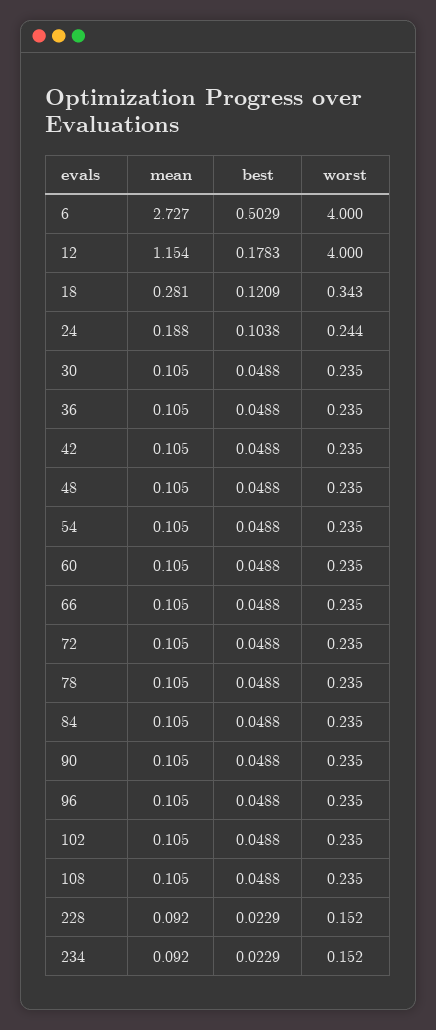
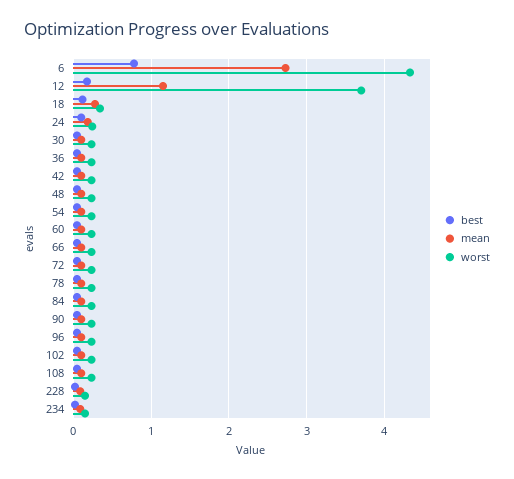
  {
    "mean": {
      "6": 2.727,
      "12": 1.154,
      "18": 0.281,
      "24": 0.188,
      "30": 0.105,
      "36": 0.105,
      "42": 0.105,
      "48": 0.105,
      "54": 0.105,
      "60": 0.105,
      "66": 0.105,
      "72": 0.105,
      "78": 0.105,
      "84": 0.105,
      "90": 0.105,
      "96": 0.105,
      "102": 0.105,
      "108": 0.105,
      "228": 0.092,
      "234": 0.092
    },
    "best": {
-     "6": 0.5029,
+     "6": 0.8,
      "12": 0.1783,
      "18": 0.1209,
      "24": 0.1038,
      "30": 0.0488,
      "36": 0.0488,
      "42": 0.0488,
      "48": 0.0488,
      "54": 0.0488,
      "60": 0.0488,
      "66": 0.0488,
      "72": 0.0488,
      "78": 0.0488,
      "84": 0.0488,
      "90": 0.0488,
      "96": 0.0488,
      "102": 0.0488,
      "108": 0.0488,
      "228": 0.0229,
      "234": 0.0229
    },
    "worst": {
-     "6": 4,
+     "6": 4.3,
-     "12": 4,
+     "12": 3.7,
      "18": 0.343,
      "24": 0.244,
      "30": 0.235,
      "36": 0.235,
      "42": 0.235,
      "48": 0.235,
      "54": 0.235,
      "60": 0.235,
      "66": 0.235,
      "72": 0.235,
      "78": 0.235,
      "84": 0.235,
      "90": 0.235,
      "96": 0.235,
      "102": 0.235,
      "108": 0.235,
      "228": 0.152,
      "234": 0.152
    }
  }

